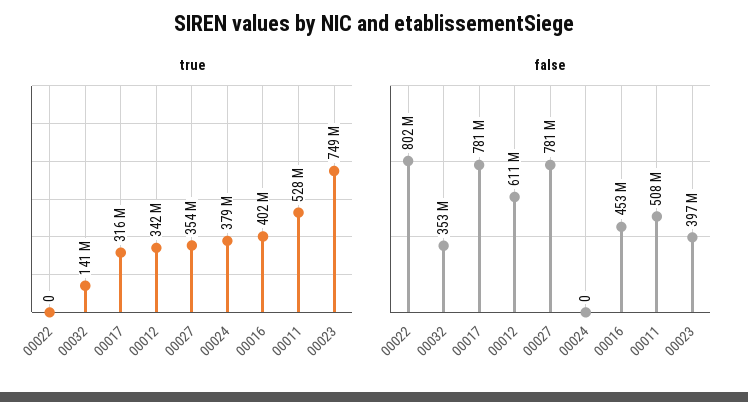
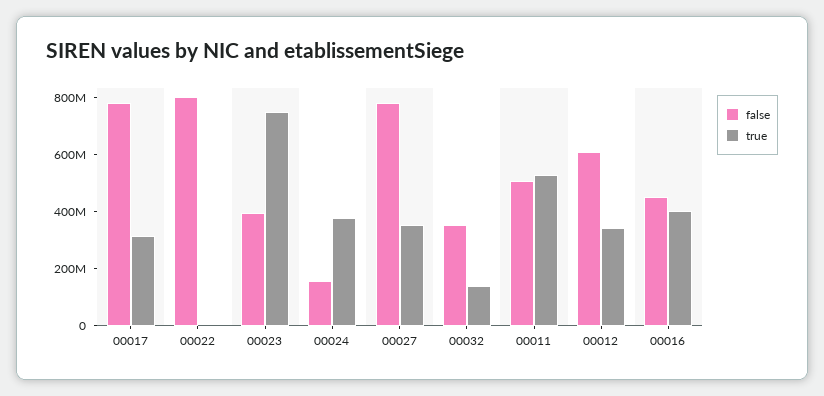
  {
    "true": {
      "00022": 0,
      "00032": 141000000,
      "00017": 316000000,
      "00012": 342000000,
      "00027": 354000000,
      "00024": 379000000,
      "00016": 402000000,
      "00011": 528000000,
      "00023": 749000000
    },
    "false": {
      "00022": 802000000,
      "00032": 353000000,
      "00017": 781000000,
      "00012": 611000000,
      "00027": 781000000,
-     "00024": 0,
+     "00024": 150000000,
      "00016": 453000000,
      "00011": 508000000,
      "00023": 397000000
    }
  }

